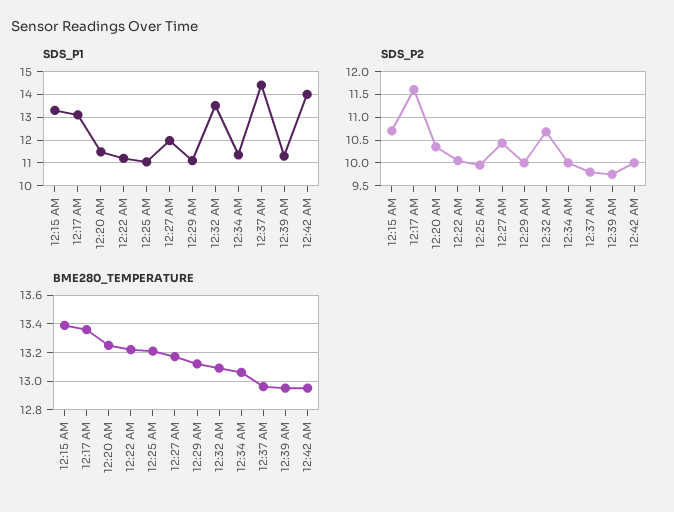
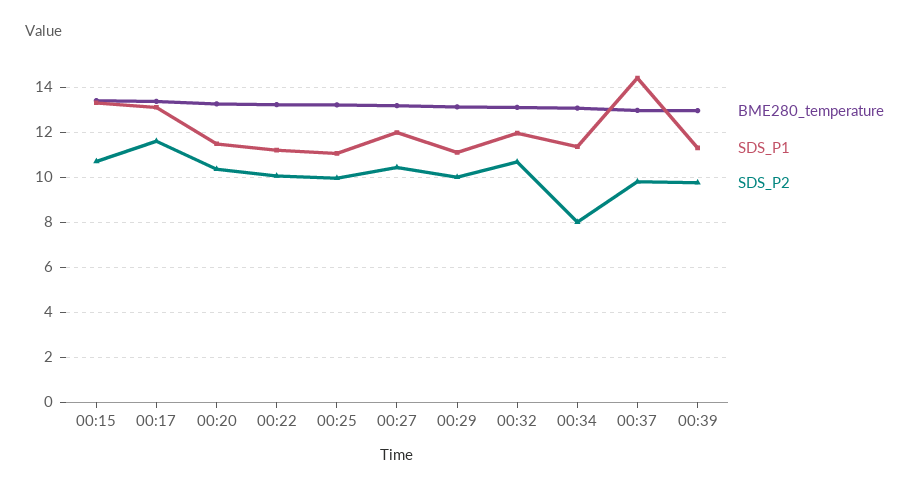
  {
    "SDS_P1": {
      "12:15 AM": 13.5,
      "12:17 AM": 13,
      "12:20 AM": 11.5,
      "12:22 AM": 11,
      "12:25 AM": 11,
      "12:27 AM": 12,
      "12:29 AM": 11,
-     "12:32 AM": 13.5,
+     "12:32 AM": 12,
      "12:34 AM": 11.5,
      "12:37 AM": 14.5,
-     "12:39 AM": 11.5,
+     "12:39 AM": 11.5
-     "12:42 AM": 14
    },
    "SDS_P2": {
      "12:15 AM": 10.75,
      "12:17 AM": 11.5,
      "12:20 AM": 10.25,
      "12:22 AM": 10,
      "12:25 AM": 10,
      "12:27 AM": 10.5,
      "12:29 AM": 10,
      "12:32 AM": 10.75,
-     "12:34 AM": 10,
+     "12:34 AM": 8,
      "12:37 AM": 9.75,
-     "12:39 AM": 9.75,
+     "12:39 AM": 9.75
-     "12:42 AM": 10
    },
    "BME280_TEMPERATURE": {
      "12:15 AM": 13.4,
      "12:17 AM": 13.35,
      "12:20 AM": 13.25,
      "12:22 AM": 13.2,
      "12:25 AM": 13.2,
      "12:27 AM": 13.15,
      "12:29 AM": 13.1,
      "12:32 AM": 13.1,
      "12:34 AM": 13.05,
      "12:37 AM": 12.95,
-     "12:39 AM": 12.95,
+     "12:39 AM": 12.95
-     "12:42 AM": 12.95
    }
  }

